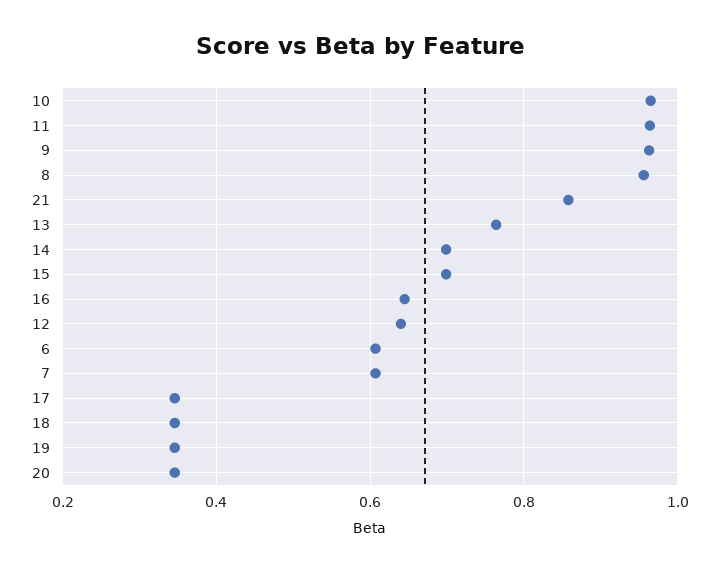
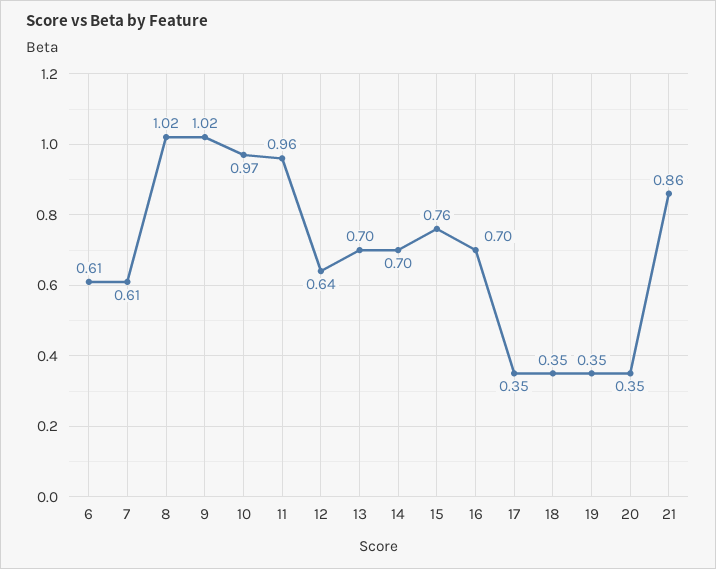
  {
    "10": 0.97,
    "11": 0.96,
-   "9": 0.96,
+   "9": 1.02,
-   "8": 0.96,
+   "8": 1.02,
    "21": 0.86,
-   "13": 0.76,
+   "13": 0.7,
    "14": 0.7,
-   "15": 0.7,
+   "15": 0.76,
-   "16": 0.64,
+   "16": 0.7,
    "12": 0.64,
    "6": 0.61,
    "7": 0.61,
    "17": 0.35,
    "18": 0.35,
    "19": 0.35,
    "20": 0.35
  }

